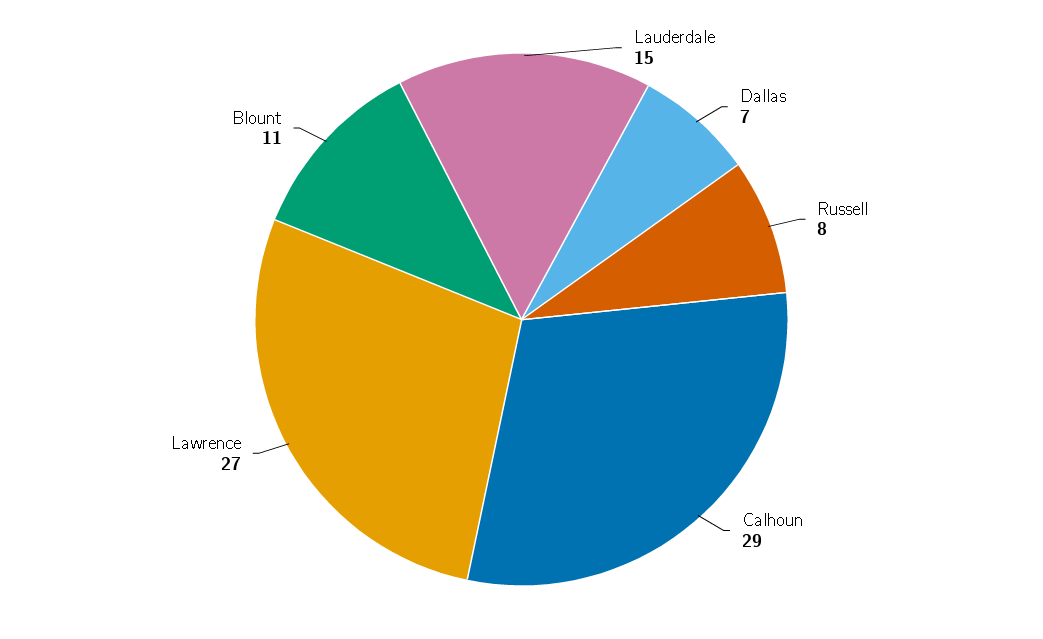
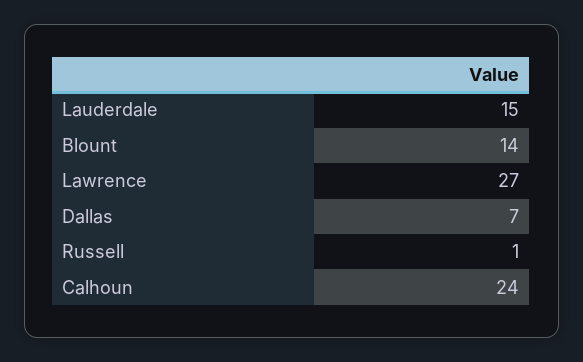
  {
    "Lauderdale": 15,
    "Dallas": 7,
-   "Russell": 8,
+   "Russell": 1,
-   "Calhoun": 29,
+   "Calhoun": 24,
    "Lawrence": 27,
-   "Blount": 11
+   "Blount": 14
  }

